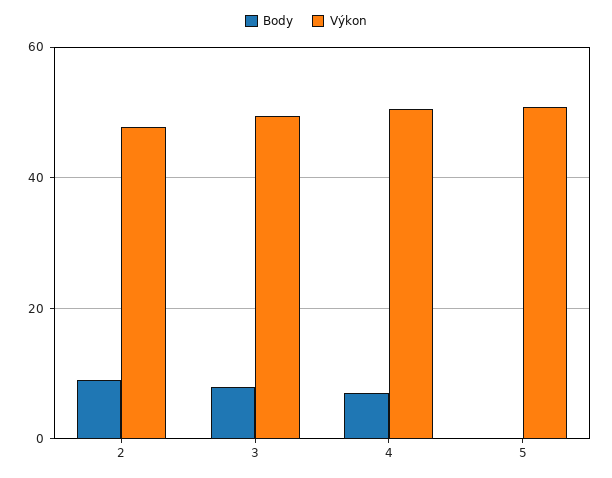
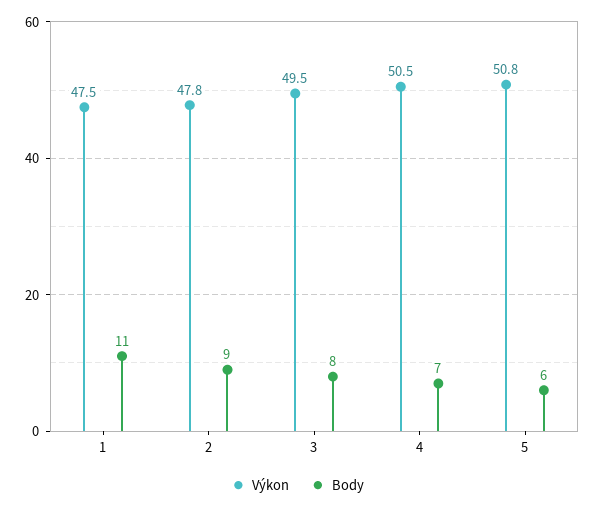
  {
    "Body": {
      "2": 9,
      "3": 8,
      "4": 7,
-     "5": 0
+     "5": 6,
+     "1": 11
    },
    "Výkon": {
      "2": 47.8,
      "3": 49.5,
      "4": 50.5,
-     "5": 50.8
+     "5": 50.8,
+     "1": 47.5
    }
  }

